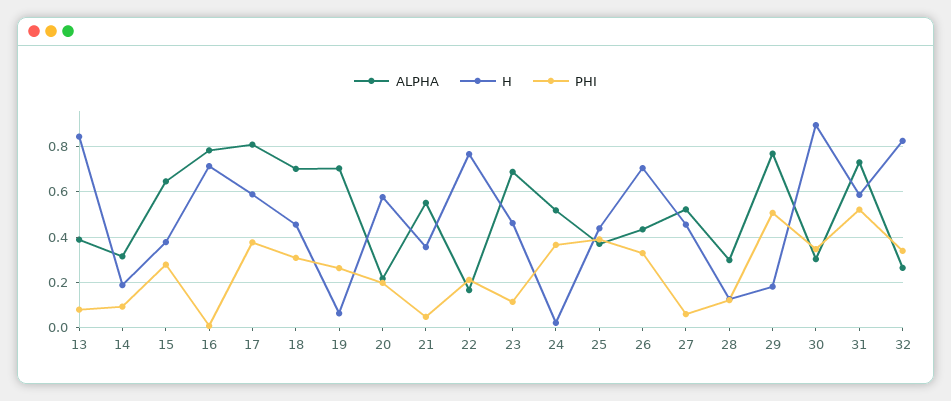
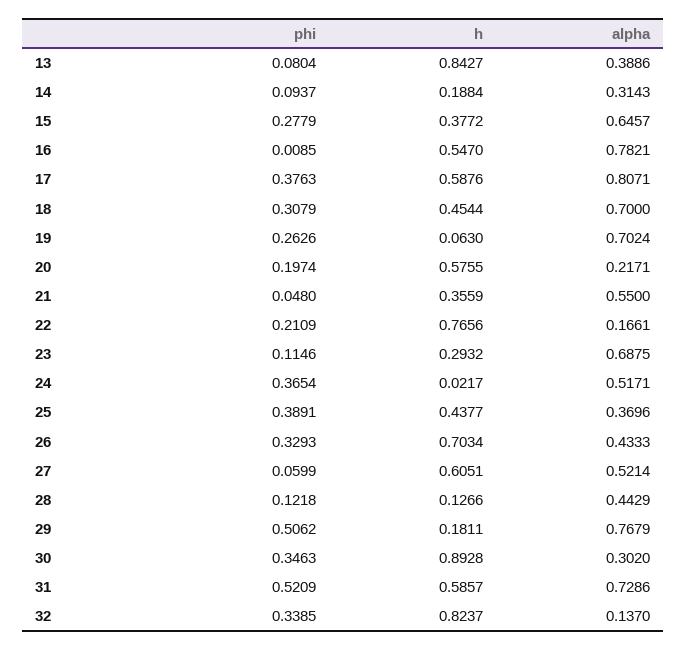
  {
    "ALPHA": {
      "13": 0.3886,
      "14": 0.3143,
      "15": 0.6457,
      "16": 0.7821,
      "17": 0.8071,
      "18": 0.7,
      "19": 0.7024,
      "20": 0.2171,
      "21": 0.55,
      "22": 0.1661,
      "23": 0.6875,
      "24": 0.5171,
      "25": 0.3696,
      "26": 0.4333,
      "27": 0.5214,
-     "28": 0.3,
+     "28": 0.4429,
      "29": 0.7679,
      "30": 0.302,
      "31": 0.7286,
-     "32": 0.25
+     "32": 0.137
    },
    "H": {
      "13": 0.8427,
      "14": 0.1884,
      "15": 0.3772,
-     "16": 0.7,
+     "16": 0.547,
      "17": 0.5876,
      "18": 0.4544,
      "19": 0.063,
      "20": 0.5755,
      "21": 0.3559,
      "22": 0.7656,
-     "23": 0.45,
+     "23": 0.2932,
      "24": 0.0217,
      "25": 0.4377,
      "26": 0.7034,
-     "27": 0.45,
+     "27": 0.6051,
      "28": 0.1266,
      "29": 0.1811,
      "30": 0.8928,
      "31": 0.5857,
      "32": 0.8237
    },
    "PHI": {
      "13": 0.0804,
      "14": 0.0937,
      "15": 0.2779,
      "16": 0.0085,
      "17": 0.3763,
      "18": 0.3079,
      "19": 0.2626,
      "20": 0.1974,
      "21": 0.048,
      "22": 0.2109,
      "23": 0.1146,
      "24": 0.3654,
      "25": 0.3891,
      "26": 0.3293,
      "27": 0.0599,
      "28": 0.1218,
      "29": 0.5062,
      "30": 0.3463,
      "31": 0.5209,
      "32": 0.3385
    }
  }

